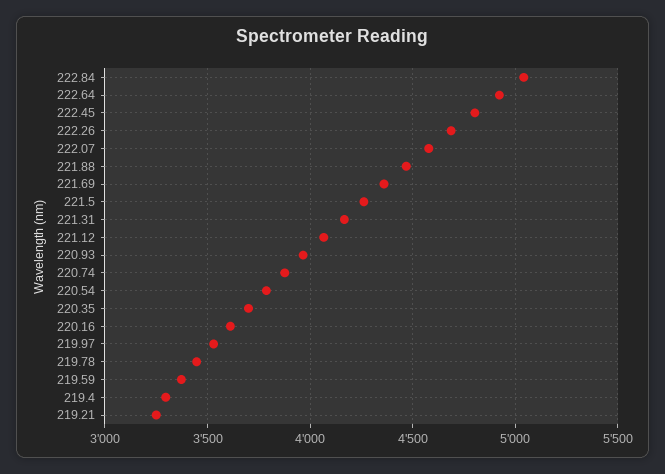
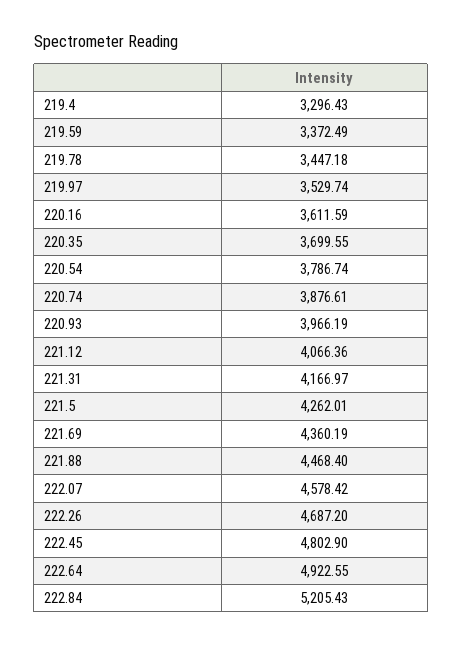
  {
-   "222.84": 5050,
+   "222.84": 5205.43,
    "222.64": 4922.55,
    "222.45": 4802.9,
    "222.26": 4687.2,
    "222.07": 4578.42,
    "221.88": 4468.4,
    "221.69": 4360.19,
    "221.5": 4262.01,
    "221.31": 4166.97,
    "221.12": 4066.36,
    "220.93": 3966.19,
    "220.74": 3876.61,
    "220.54": 3786.74,
    "220.35": 3699.55,
    "220.16": 3611.59,
    "219.97": 3529.74,
    "219.78": 3447.18,
    "219.59": 3372.49,
-   "219.4": 3296.43,
+   "219.4": 3296.43
-   "219.21": 3250
  }

